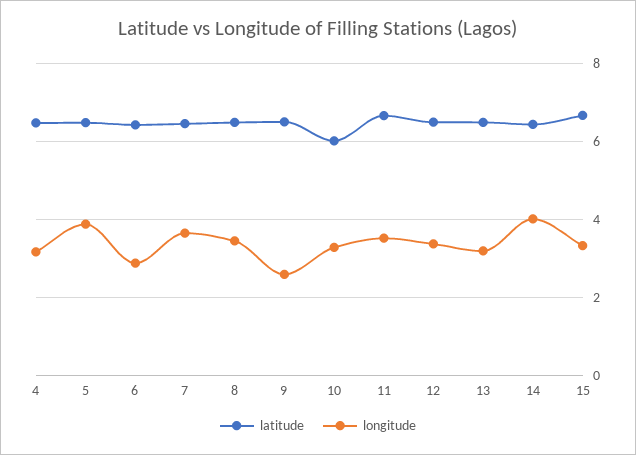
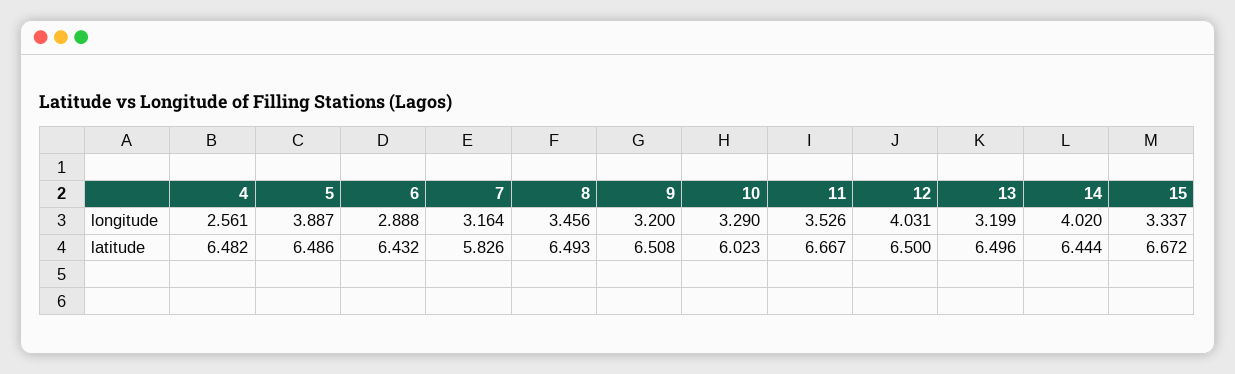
  {
    "latitude": {
      "4": 6.482,
      "5": 6.486,
      "6": 6.432,
-     "7": 6.4,
+     "7": 5.826,
      "8": 6.493,
      "9": 6.508,
      "10": 6.023,
      "11": 6.667,
      "12": 6.5,
      "13": 6.496,
      "14": 6.444,
      "15": 6.672
    },
    "longitude": {
-     "4": 3.2,
+     "4": 2.561,
      "5": 3.887,
      "6": 2.888,
-     "7": 3.6,
+     "7": 3.164,
      "8": 3.456,
-     "9": 2.6,
+     "9": 3.2,
      "10": 3.29,
      "11": 3.526,
-     "12": 3.4,
+     "12": 4.031,
      "13": 3.199,
      "14": 4.02,
      "15": 3.337
    }
  }

